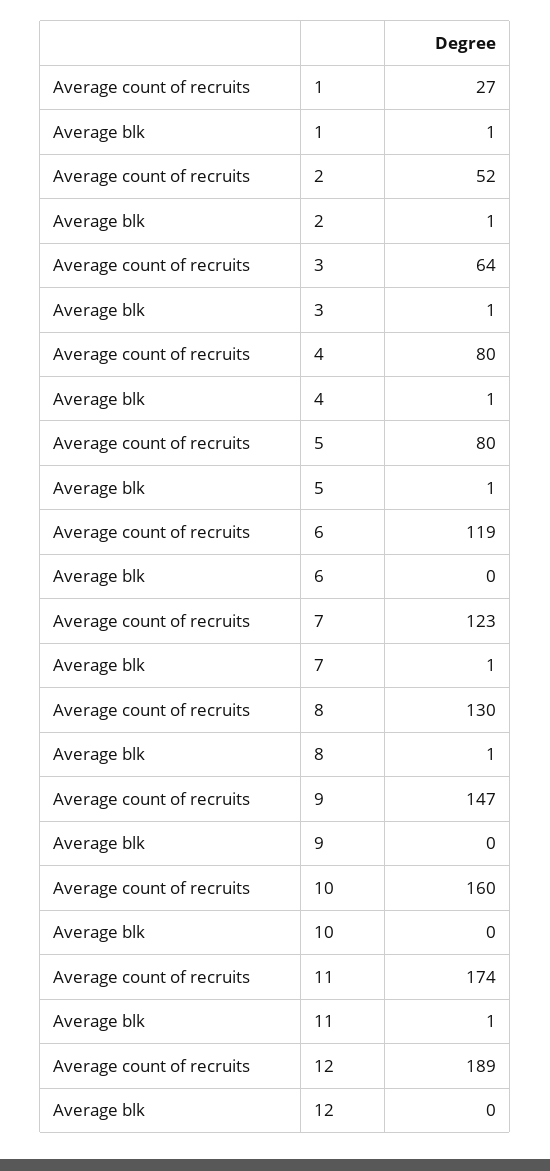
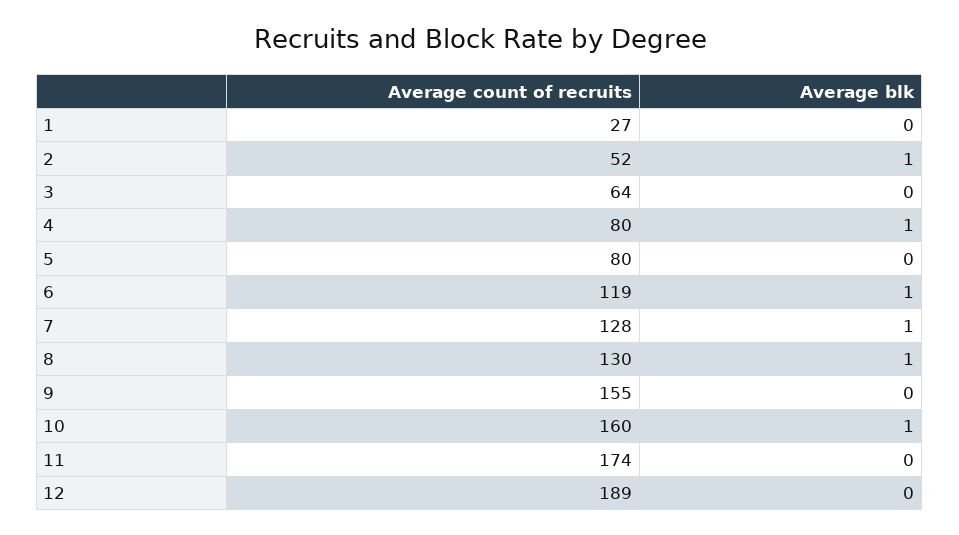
  {
    "Average count of recruits": {
      "1": 27,
      "2": 52,
      "3": 64,
      "4": 80,
      "5": 80,
      "6": 119,
-     "7": 123,
+     "7": 128,
      "8": 130,
-     "9": 147,
+     "9": 155,
      "10": 160,
      "11": 174,
      "12": 189
    },
    "Average blk": {
-     "1": 1,
+     "1": 0,
      "2": 1,
-     "3": 1,
+     "3": 0,
      "4": 1,
-     "5": 1,
+     "5": 0,
-     "6": 0,
+     "6": 1,
      "7": 1,
      "8": 1,
      "9": 0,
-     "10": 0,
+     "10": 1,
-     "11": 1,
+     "11": 0,
      "12": 0
    }
  }

